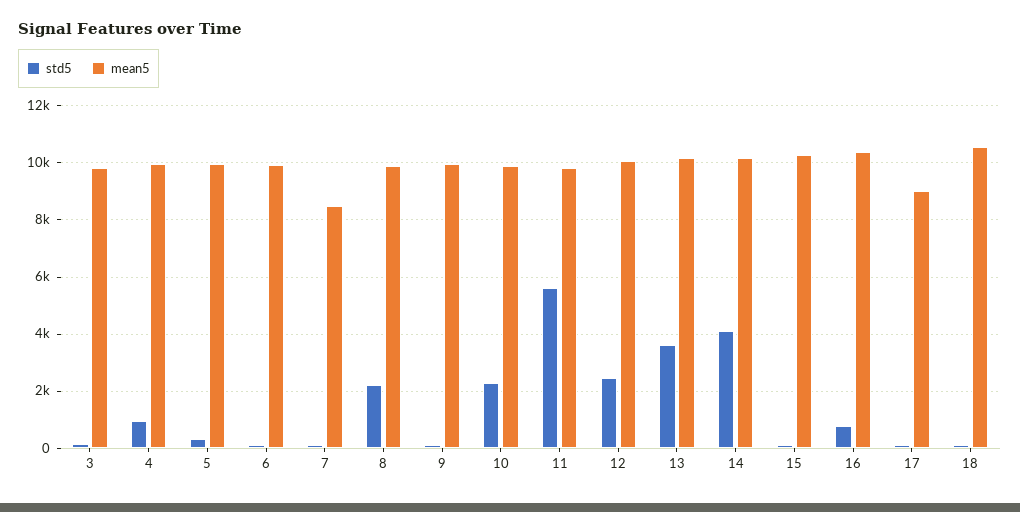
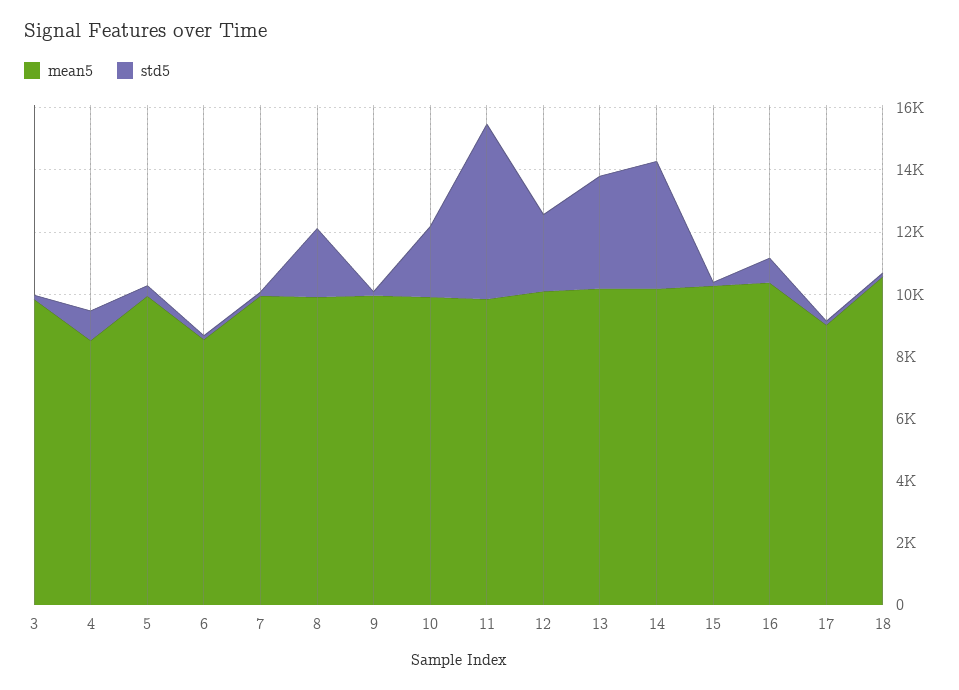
  {
    "std5": {
      "3": 250,
      "4": 1000,
      "5": 250,
      "6": 0,
      "7": 250,
      "8": 2250,
      "9": 0,
      "10": 2250,
      "11": 5750,
      "12": 2500,
      "13": 3500,
      "14": 4000,
      "15": 0,
      "16": 750,
      "17": 0,
      "18": 0
    },
    "mean5": {
      "3": 9750,
-     "4": 10000,
+     "4": 8500,
      "5": 10000,
-     "6": 10000,
+     "6": 8500,
-     "7": 8500,
+     "7": 10000,
      "8": 10000,
      "9": 10000,
      "10": 10000,
      "11": 9750,
      "12": 10000,
      "13": 10250,
      "14": 10250,
      "15": 10250,
      "16": 10250,
      "17": 9000,
      "18": 10500
    }
  }

